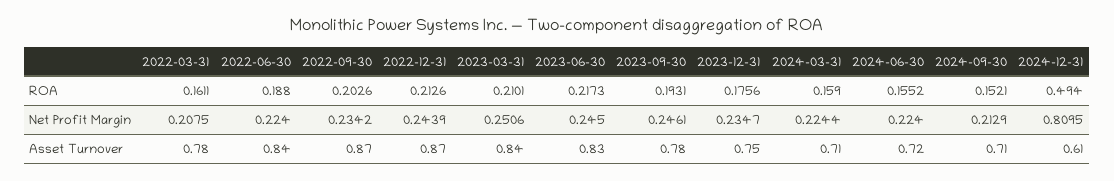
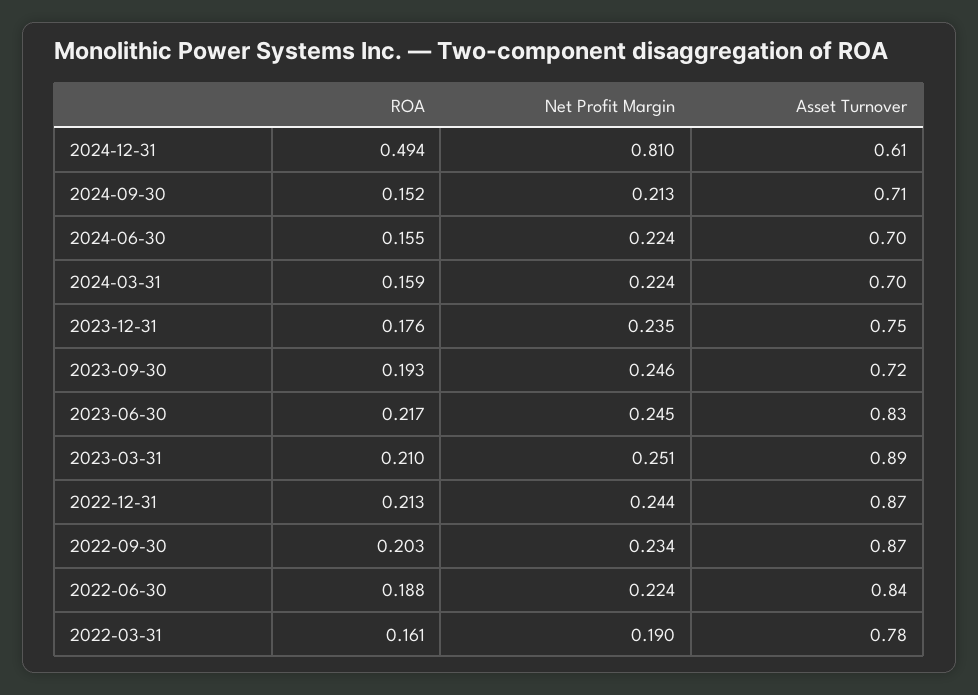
  {
    "2022-03-31": {
      "ROA": 0.1611,
-     "Net Profit Margin": 0.2075,
+     "Net Profit Margin": 0.19,
      "Asset Turnover": 0.78
    },
    "2022-06-30": {
      "ROA": 0.188,
      "Net Profit Margin": 0.224,
      "Asset Turnover": 0.84
    },
    "2022-09-30": {
      "ROA": 0.2026,
      "Net Profit Margin": 0.2342,
      "Asset Turnover": 0.87
    },
    "2022-12-31": {
      "ROA": 0.2126,
      "Net Profit Margin": 0.2439,
      "Asset Turnover": 0.87
    },
    "2023-03-31": {
      "ROA": 0.2101,
      "Net Profit Margin": 0.2506,
-     "Asset Turnover": 0.84
+     "Asset Turnover": 0.89
    },
    "2023-06-30": {
      "ROA": 0.2173,
      "Net Profit Margin": 0.245,
      "Asset Turnover": 0.83
    },
    "2023-09-30": {
      "ROA": 0.1931,
      "Net Profit Margin": 0.2461,
-     "Asset Turnover": 0.78
+     "Asset Turnover": 0.72
    },
    "2023-12-31": {
      "ROA": 0.1756,
      "Net Profit Margin": 0.2347,
      "Asset Turnover": 0.75
    },
    "2024-03-31": {
      "ROA": 0.159,
      "Net Profit Margin": 0.2244,
-     "Asset Turnover": 0.71
+     "Asset Turnover": 0.7
    },
    "2024-06-30": {
      "ROA": 0.1552,
      "Net Profit Margin": 0.224,
-     "Asset Turnover": 0.72
+     "Asset Turnover": 0.7
    },
    "2024-09-30": {
      "ROA": 0.1521,
      "Net Profit Margin": 0.2129,
      "Asset Turnover": 0.71
    },
    "2024-12-31": {
      "ROA": 0.494,
      "Net Profit Margin": 0.8095,
      "Asset Turnover": 0.61
    }
  }

